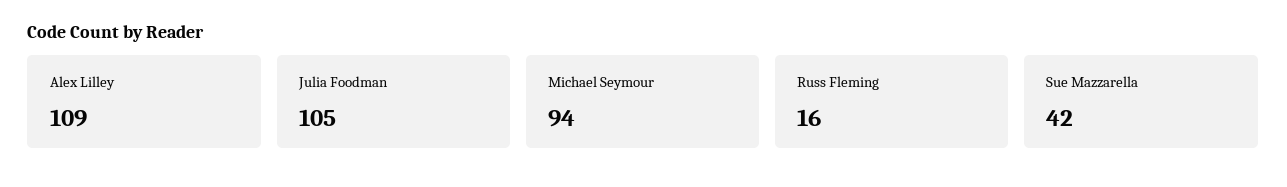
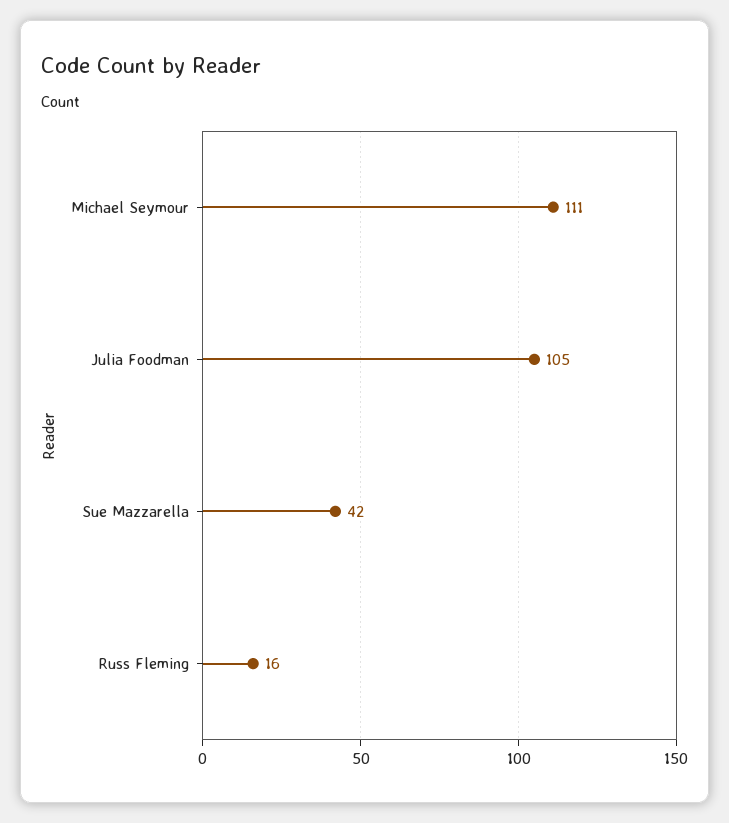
  {
-   "Alex Lilley": 109,
    "Julia Foodman": 105,
-   "Michael Seymour": 94,
+   "Michael Seymour": 111,
    "Russ Fleming": 16,
    "Sue Mazzarella": 42
  }

